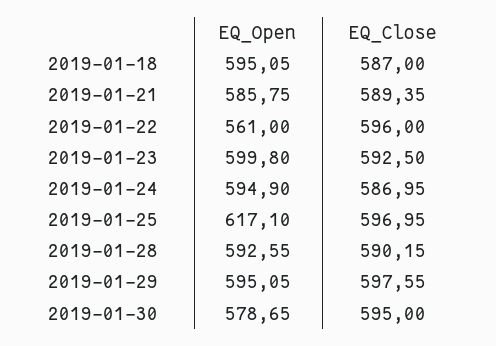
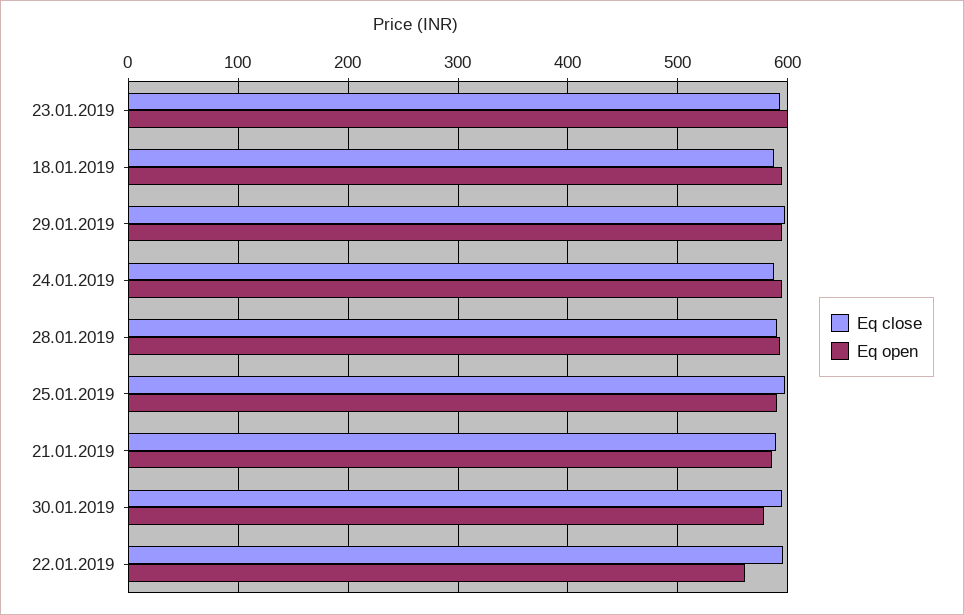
  {
    "EQ_Open": {
      "2019-01-18": 595.05,
      "2019-01-21": 585.75,
      "2019-01-22": 561,
      "2019-01-23": 599.8,
      "2019-01-24": 594.9,
-     "2019-01-25": 617.1,
+     "2019-01-25": 590,
      "2019-01-28": 592.55,
      "2019-01-29": 595.05,
      "2019-01-30": 578.65
    },
    "EQ_Close": {
      "2019-01-18": 587,
      "2019-01-21": 589.35,
      "2019-01-22": 596,
      "2019-01-23": 592.5,
      "2019-01-24": 586.95,
      "2019-01-25": 596.95,
      "2019-01-28": 590.15,
      "2019-01-29": 597.55,
      "2019-01-30": 595
    }
  }

